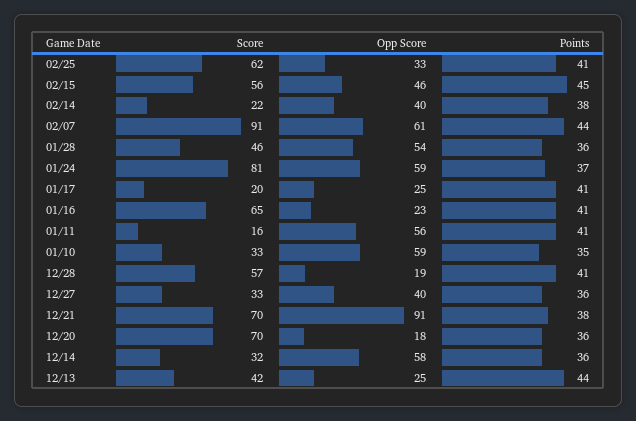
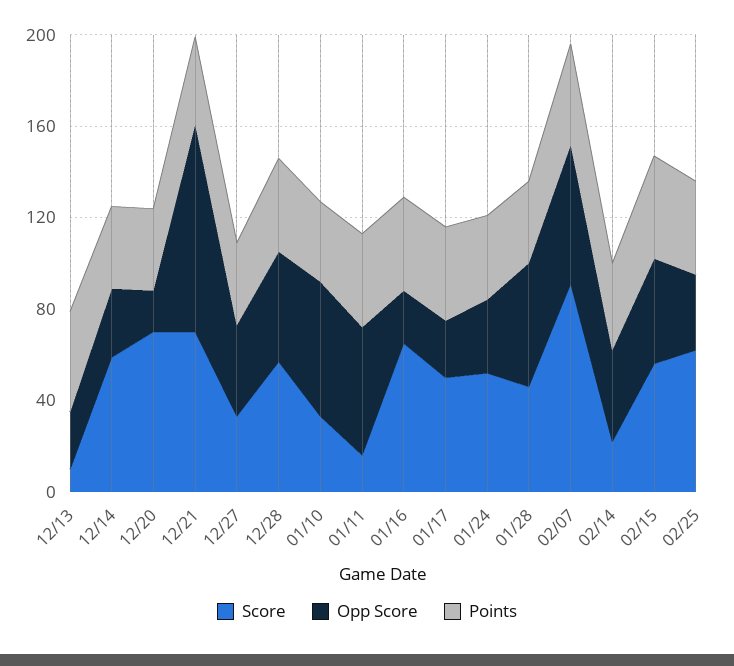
  {
    "Score": {
      "02/25": 62,
      "02/15": 56,
      "02/14": 22,
      "02/07": 91,
      "01/28": 46,
-     "01/24": 81,
+     "01/24": 50,
-     "01/17": 20,
+     "01/17": 50,
      "01/16": 65,
      "01/11": 16,
      "01/10": 33,
      "12/28": 57,
      "12/27": 33,
      "12/21": 70,
      "12/20": 70,
-     "12/14": 32,
+     "12/14": 60,
-     "12/13": 42
+     "12/13": 10
    },
    "Opp Score": {
      "02/25": 33,
      "02/15": 46,
      "02/14": 40,
      "02/07": 61,
      "01/28": 54,
-     "01/24": 59,
+     "01/24": 30,
      "01/17": 25,
      "01/16": 23,
      "01/11": 56,
      "01/10": 59,
-     "12/28": 19,
+     "12/28": 50,
      "12/27": 40,
      "12/21": 91,
      "12/20": 18,
-     "12/14": 58,
+     "12/14": 30,
      "12/13": 25
    },
    "Points": {
      "02/25": 41,
      "02/15": 45,
      "02/14": 38,
      "02/07": 44,
      "01/28": 36,
      "01/24": 37,
      "01/17": 41,
      "01/16": 41,
      "01/11": 41,
      "01/10": 35,
      "12/28": 41,
      "12/27": 36,
      "12/21": 38,
      "12/20": 36,
      "12/14": 36,
      "12/13": 44
    }
  }

